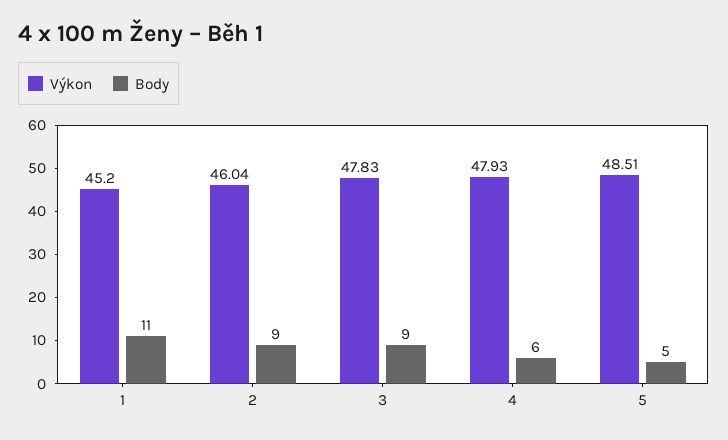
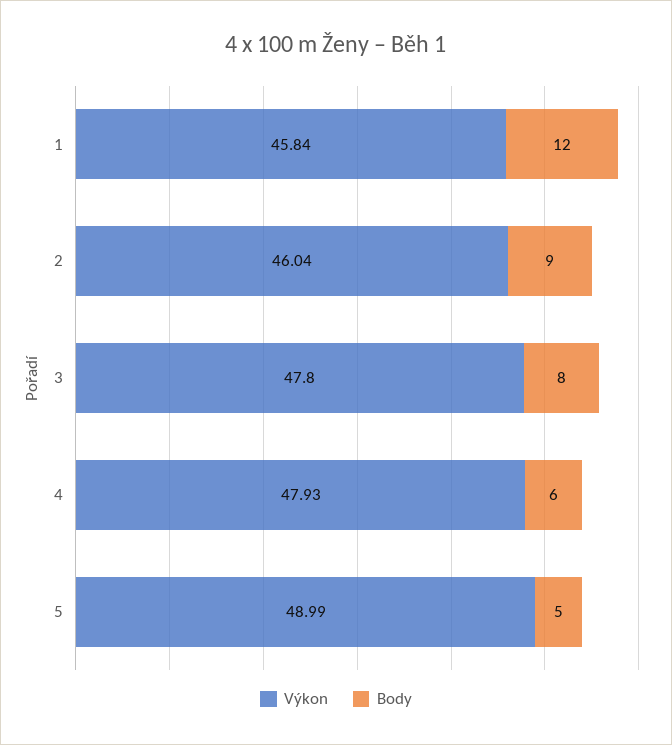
  {
    "Výkon": {
-     "1": 45.2,
+     "1": 45.84,
      "2": 46.04,
-     "3": 47.83,
+     "3": 47.8,
      "4": 47.93,
-     "5": 48.51
+     "5": 48.99
    },
    "Body": {
-     "1": 11,
+     "1": 12,
      "2": 9,
-     "3": 9,
+     "3": 8,
      "4": 6,
      "5": 5
    }
  }

